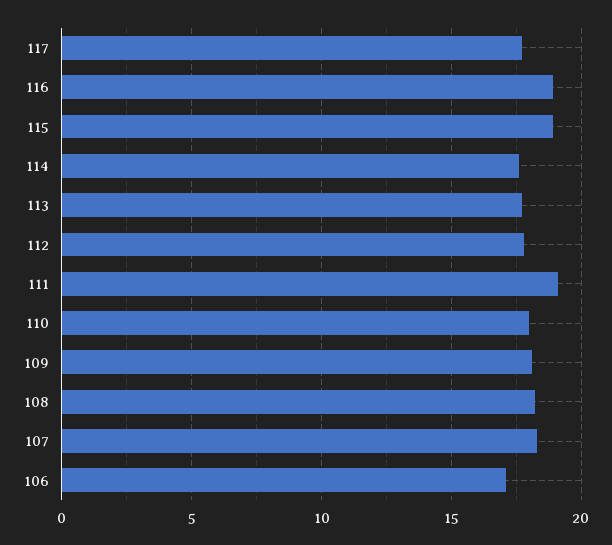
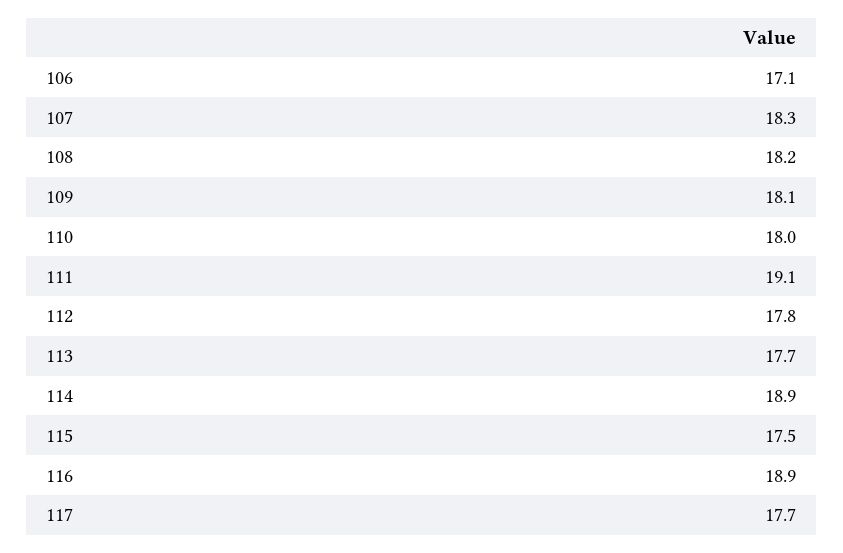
  {
    "117": 17.7,
    "116": 18.9,
-   "115": 19,
+   "115": 17.5,
-   "114": 17.5,
+   "114": 18.9,
    "113": 17.7,
    "112": 17.8,
    "111": 19.1,
    "110": 18,
    "109": 18.1,
    "108": 18.2,
    "107": 18.3,
    "106": 17.1
  }

